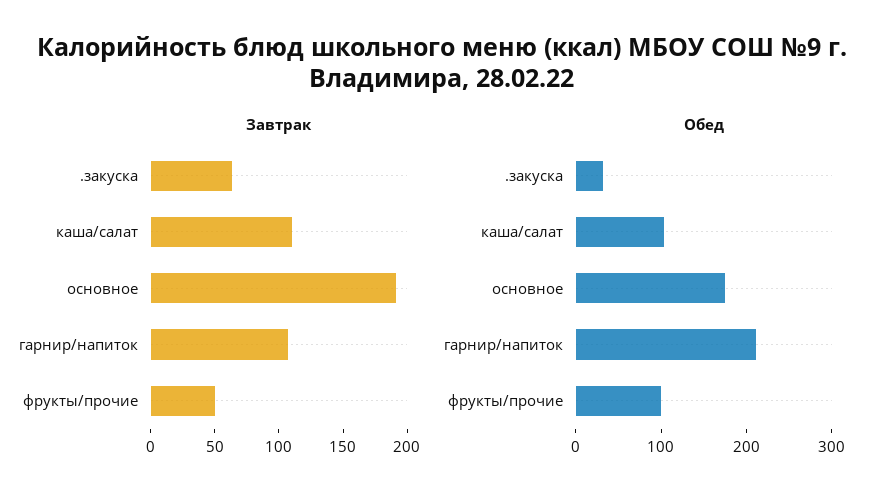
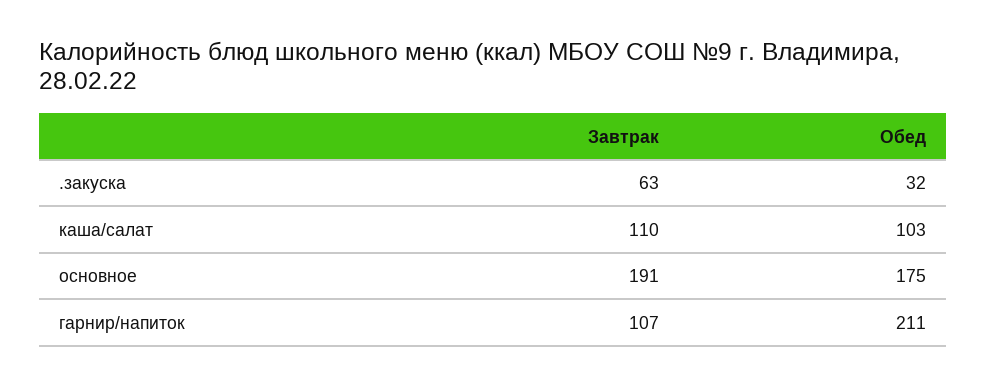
  {
    "Завтрак": {
      ".закуска": 63,
      "каша/салат": 110,
      "основное": 191,
-     "гарнир/напиток": 107,
+     "гарнир/напиток": 107
-     "фрукты/прочие": 50
    },
    "Обед": {
      ".закуска": 32,
      "каша/салат": 103,
      "основное": 175,
-     "гарнир/напиток": 211,
+     "гарнир/напиток": 211
-     "фрукты/прочие": 100
    }
  }

